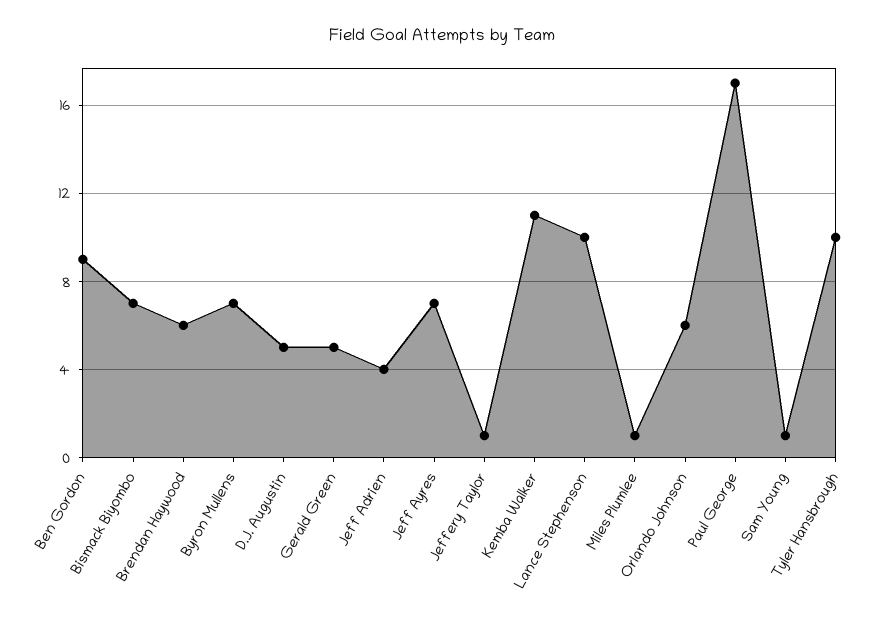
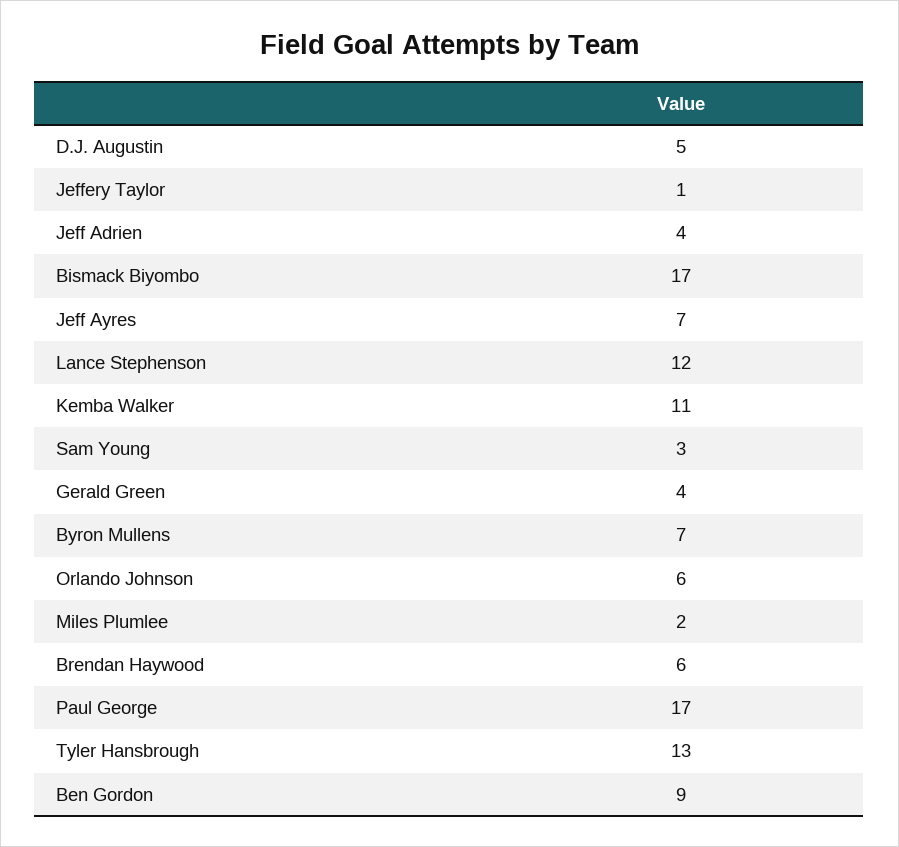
  {
    "Ben Gordon": 9,
-   "Bismack Biyombo": 7,
+   "Bismack Biyombo": 17,
    "Brendan Haywood": 6,
    "Byron Mullens": 7,
    "D.J. Augustin": 5,
-   "Gerald Green": 5,
+   "Gerald Green": 4,
    "Jeff Adrien": 4,
    "Jeff Ayres": 7,
    "Jeffery Taylor": 1,
    "Kemba Walker": 11,
-   "Lance Stephenson": 10,
+   "Lance Stephenson": 12,
-   "Miles Plumlee": 1,
+   "Miles Plumlee": 2,
    "Orlando Johnson": 6,
    "Paul George": 17,
-   "Sam Young": 1,
+   "Sam Young": 3,
-   "Tyler Hansbrough": 10
+   "Tyler Hansbrough": 13
  }

